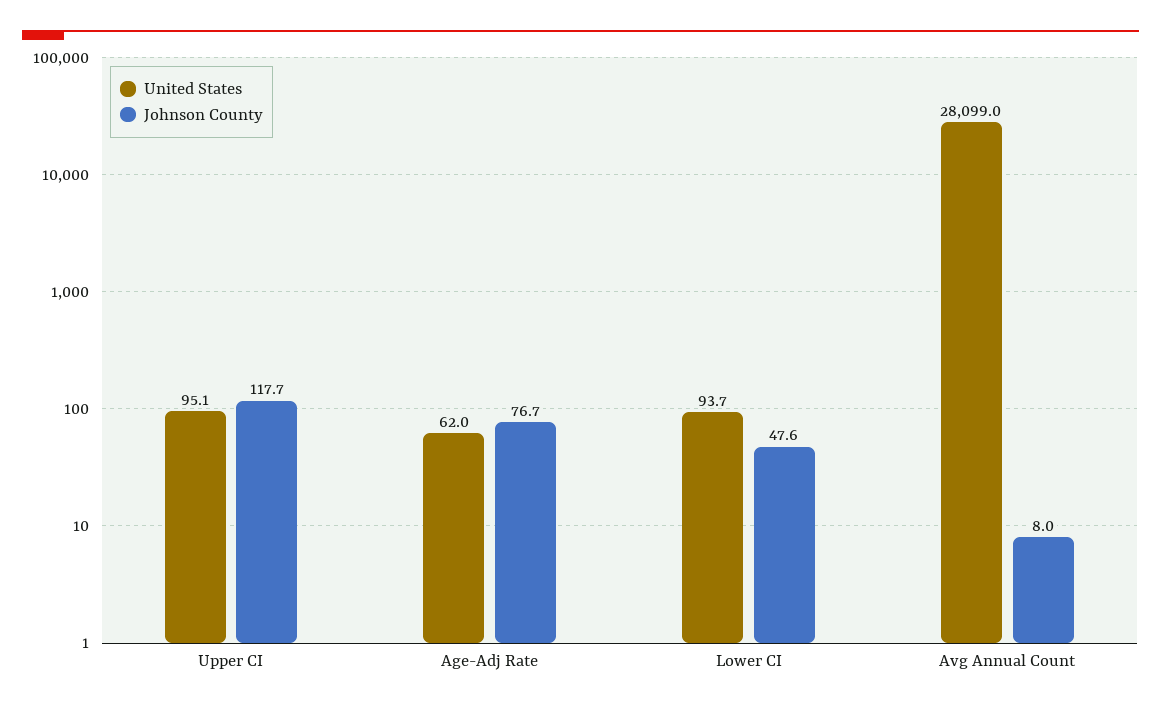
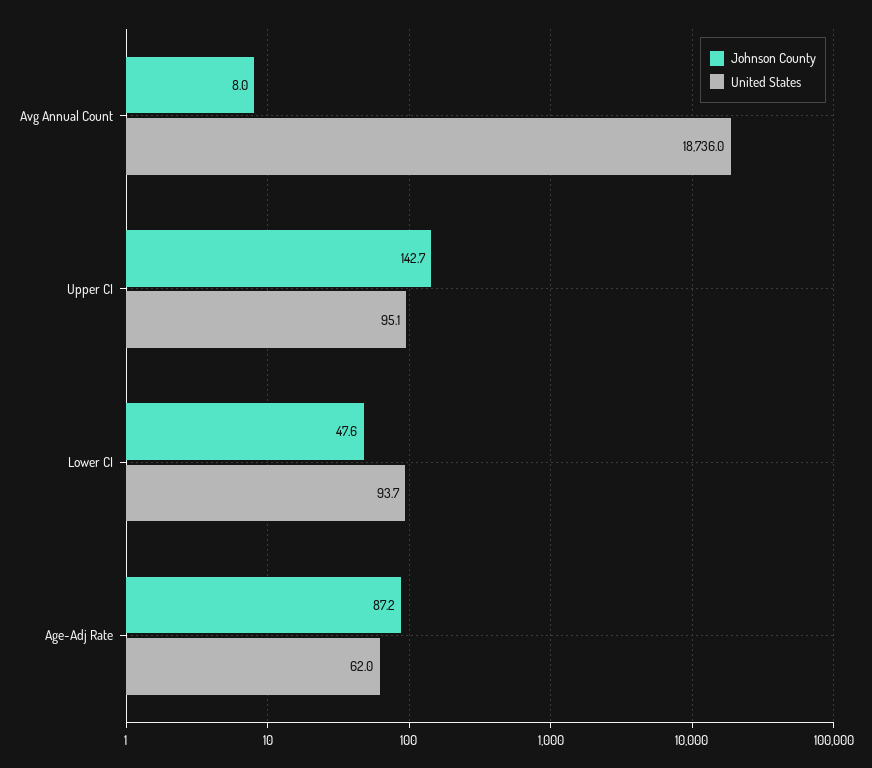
  {
    "United States": {
      "Upper CI": 95.1,
      "Age-Adj Rate": 62,
      "Lower CI": 93.7,
-     "Avg Annual Count": 28099
+     "Avg Annual Count": 18736
    },
    "Johnson County": {
-     "Upper CI": 117.7,
+     "Upper CI": 142.7,
-     "Age-Adj Rate": 76.7,
+     "Age-Adj Rate": 87.2,
      "Lower CI": 47.6,
      "Avg Annual Count": 8
    }
  }

